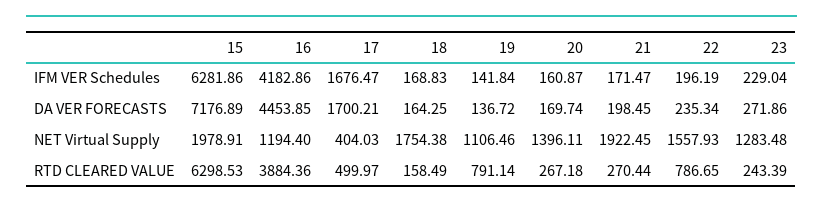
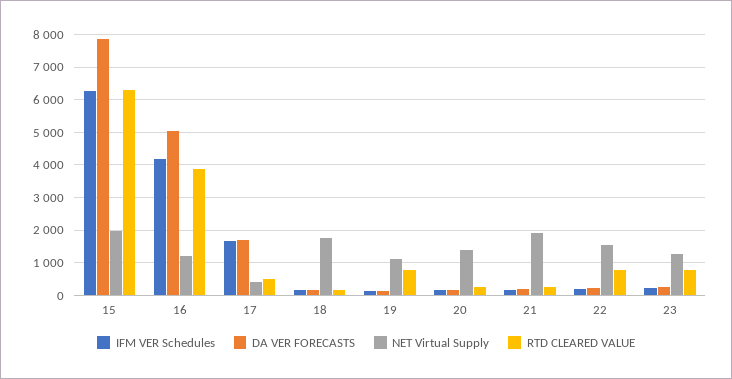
  {
    "IFM VER Schedules": {
      "15": 6281.86,
      "16": 4182.86,
      "17": 1676.47,
      "18": 168.83,
      "19": 141.84,
      "20": 160.87,
      "21": 171.47,
      "22": 196.19,
      "23": 229.04
    },
    "DA VER FORECASTS": {
-     "15": 7176.89,
+     "15": 7800,
-     "16": 4453.85,
+     "16": 5000,
      "17": 1700.21,
      "18": 164.25,
      "19": 136.72,
      "20": 169.74,
      "21": 198.45,
      "22": 235.34,
      "23": 271.86
    },
    "NET Virtual Supply": {
      "15": 1978.91,
      "16": 1194.4,
      "17": 404.03,
      "18": 1754.38,
      "19": 1106.46,
      "20": 1396.11,
      "21": 1922.45,
      "22": 1557.93,
      "23": 1283.48
    },
    "RTD CLEARED VALUE": {
      "15": 6298.53,
      "16": 3884.36,
      "17": 499.97,
      "18": 158.49,
      "19": 791.14,
      "20": 267.18,
      "21": 270.44,
      "22": 786.65,
-     "23": 243.39
+     "23": 800
    }
  }

